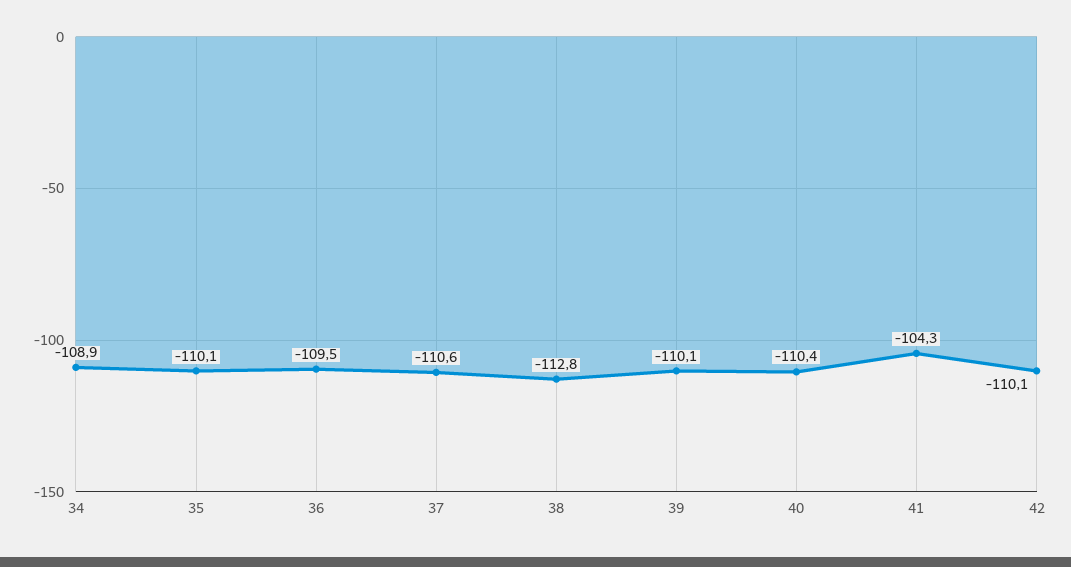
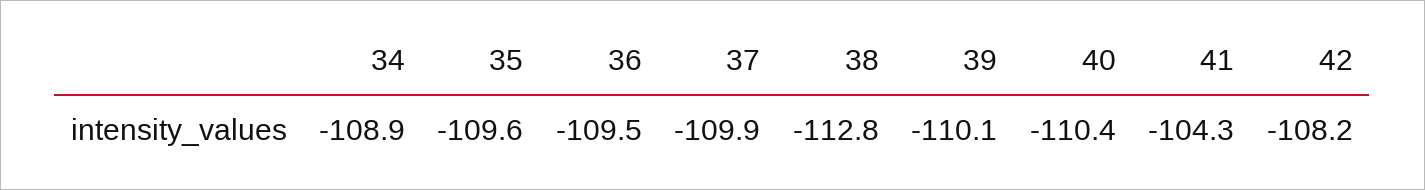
  {
    "34": -108.9,
-   "35": -110.1,
+   "35": -109.6,
    "36": -109.5,
-   "37": -110.6,
+   "37": -109.9,
    "38": -112.8,
    "39": -110.1,
    "40": -110.4,
    "41": -104.3,
-   "42": -110.1
+   "42": -108.2
  }

